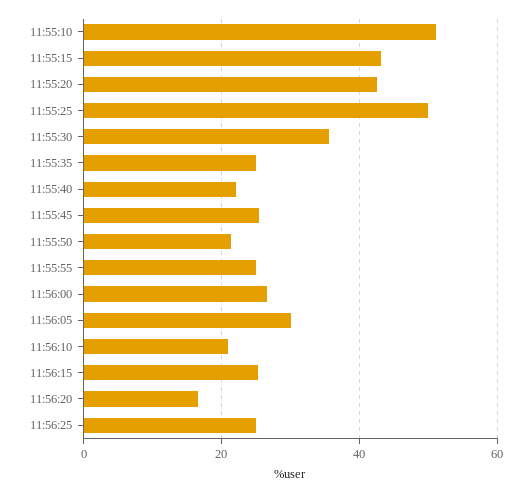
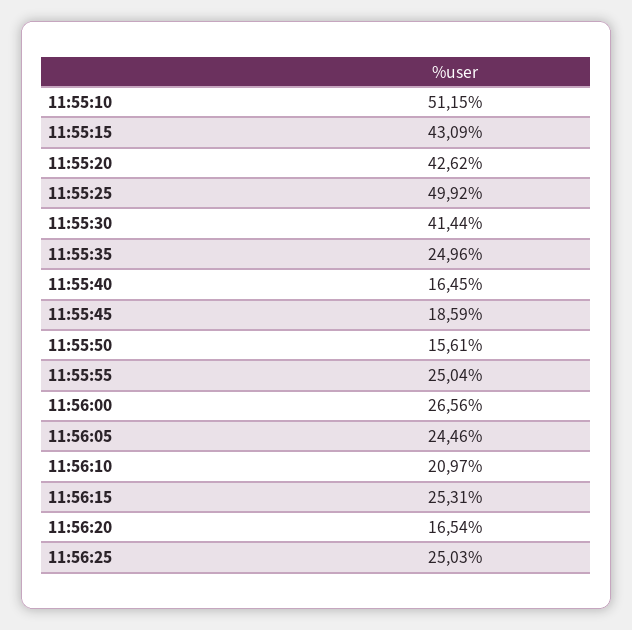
  {
    "11:55:10": 51.15,
    "11:55:15": 43.09,
    "11:55:20": 42.62,
    "11:55:25": 49.92,
-   "11:55:30": 36,
+   "11:55:30": 41.44,
    "11:55:35": 24.96,
-   "11:55:40": 22,
+   "11:55:40": 16.45,
-   "11:55:45": 26,
+   "11:55:45": 18.59,
-   "11:55:50": 22,
+   "11:55:50": 15.61,
    "11:55:55": 25.04,
    "11:56:00": 26.56,
-   "11:56:05": 30,
+   "11:56:05": 24.46,
    "11:56:10": 20.97,
    "11:56:15": 25.31,
    "11:56:20": 16.54,
    "11:56:25": 25.03
  }

